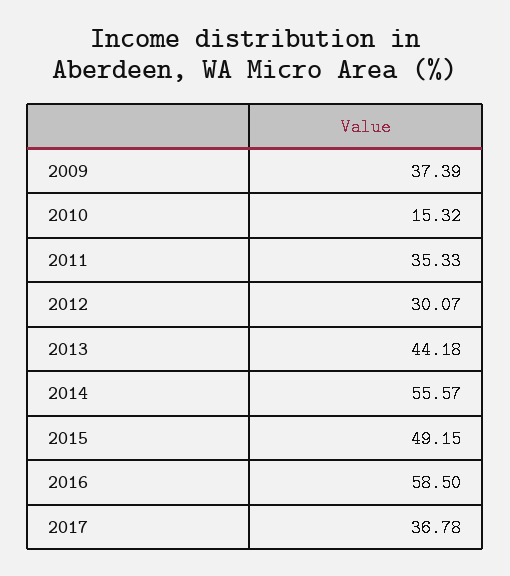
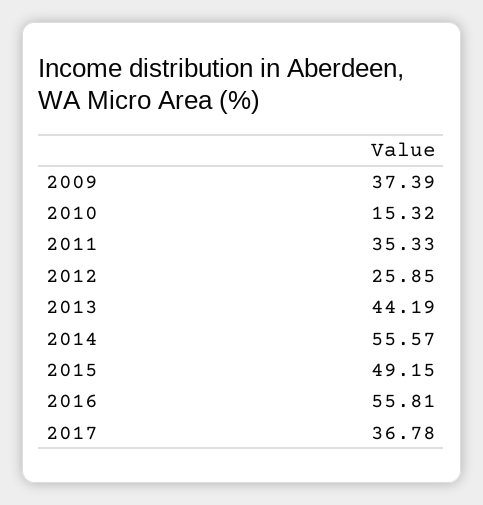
  {
    "2009": 37.39,
    "2010": 15.32,
    "2011": 35.33,
-   "2012": 30.07,
+   "2012": 25.85,
-   "2013": 44.18,
+   "2013": 44.19,
    "2014": 55.57,
    "2015": 49.15,
-   "2016": 58.5,
+   "2016": 55.81,
    "2017": 36.78
  }

